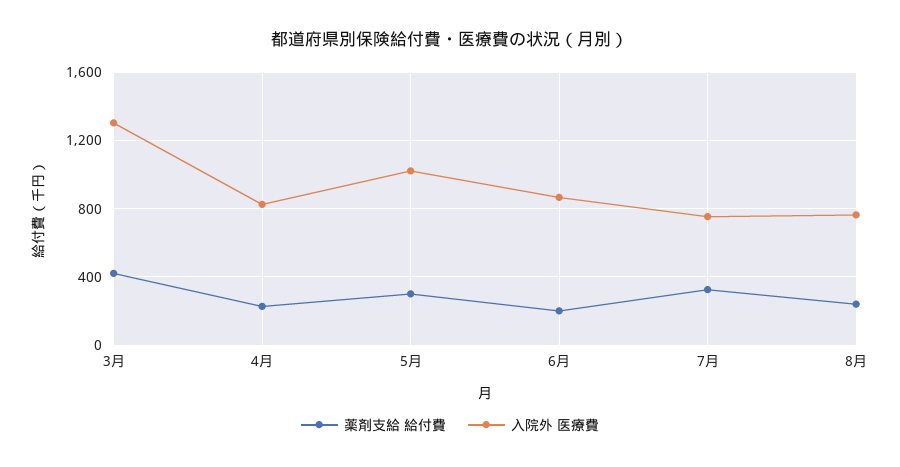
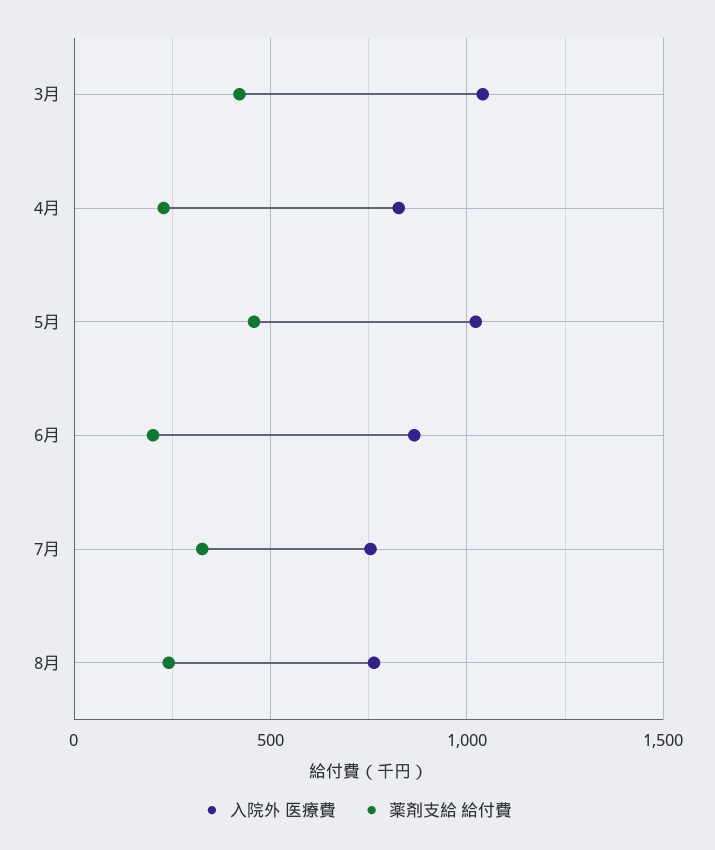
  {
    "薬剤支給 給付費": {
      "3月": 400,
      "4月": 250,
-     "5月": 300,
+     "5月": 450,
      "6月": 200,
      "7月": 350,
      "8月": 250
    },
    "入院外 医療費": {
-     "3月": 1300,
+     "3月": 1050,
      "4月": 850,
      "5月": 1000,
      "6月": 850,
      "7月": 750,
      "8月": 750
    }
  }

